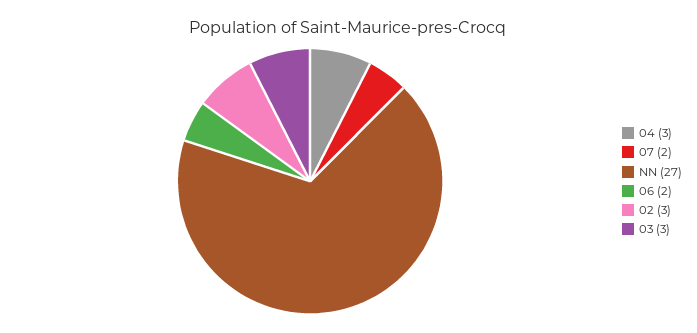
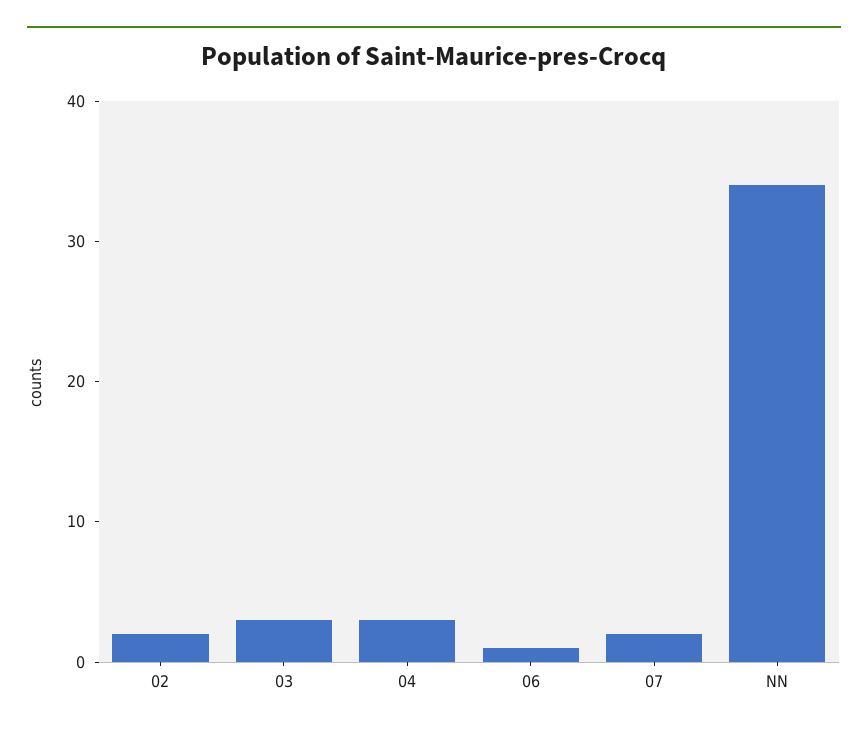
  {
    "04": 3,
    "07": 2,
-   "NN": 27,
+   "NN": 34,
-   "06": 2,
+   "06": 1,
-   "02": 3,
+   "02": 2,
    "03": 3
  }

